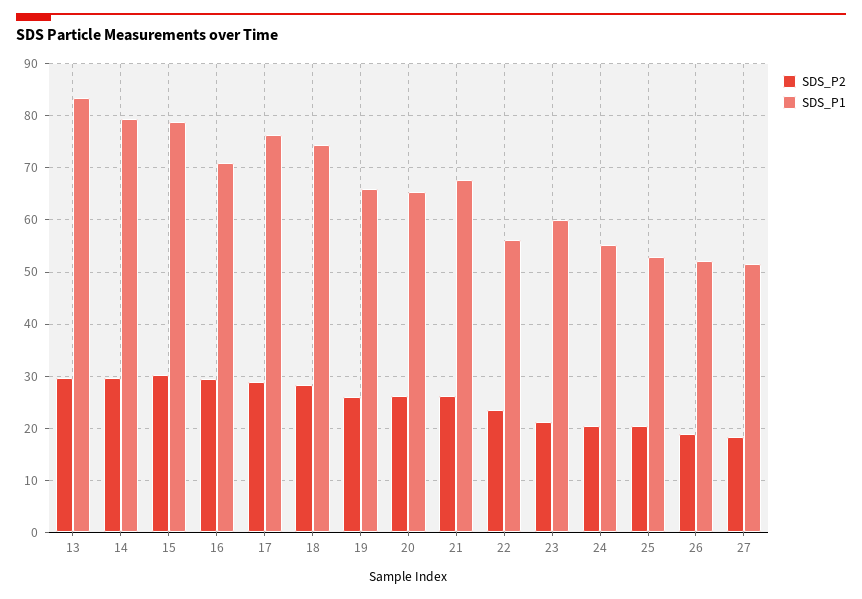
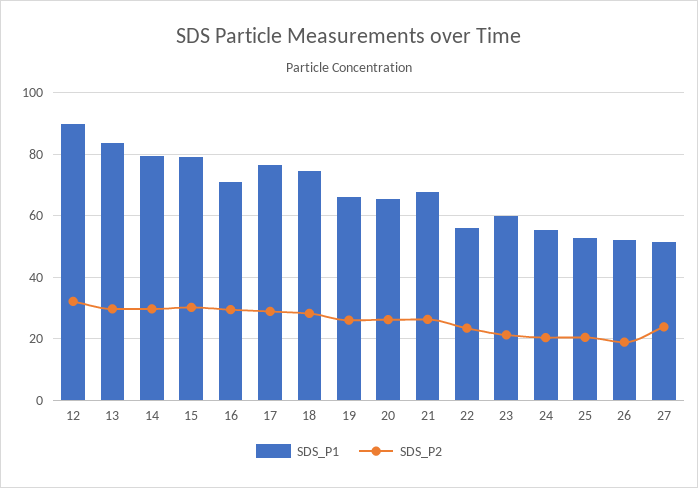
  {
    "SDS_P2": {
      "13": 30,
      "14": 30,
      "15": 30,
      "16": 30,
      "17": 28,
      "18": 28,
      "19": 26,
      "20": 26,
      "21": 26,
      "22": 24,
      "23": 22,
      "24": 20,
      "25": 20,
      "26": 18,
-     "27": 18
+     "27": 24,
+     "12": 32
    },
    "SDS_P1": {
      "13": 84,
      "14": 80,
      "15": 78,
      "16": 70,
      "17": 76,
      "18": 74,
      "19": 66,
      "20": 66,
      "21": 68,
      "22": 56,
      "23": 60,
      "24": 56,
      "25": 52,
      "26": 52,
-     "27": 52
+     "27": 52,
+     "12": 90
    }
  }

